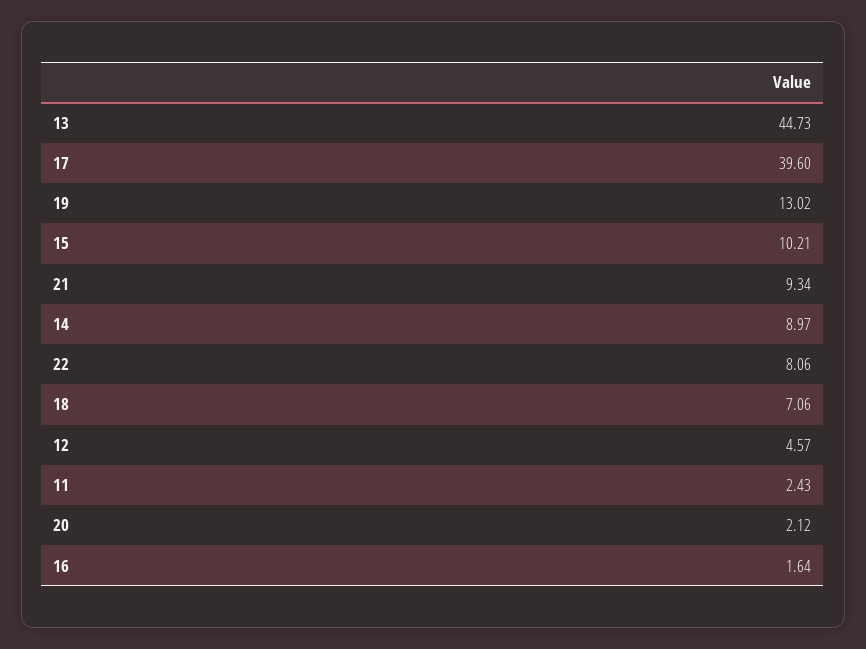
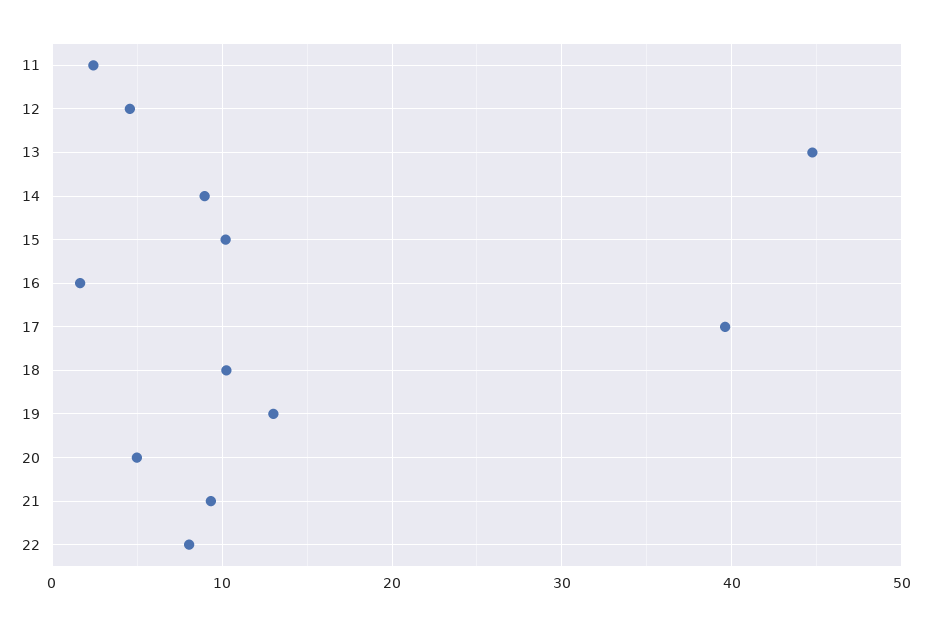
  {
    "13": 44.73,
    "17": 39.6,
    "19": 13.02,
    "15": 10.21,
    "21": 9.34,
    "14": 8.97,
    "22": 8.06,
-   "18": 7.06,
+   "18": 10,
    "12": 4.57,
    "11": 2.43,
-   "20": 2.12,
+   "20": 5,
    "16": 1.64
  }

